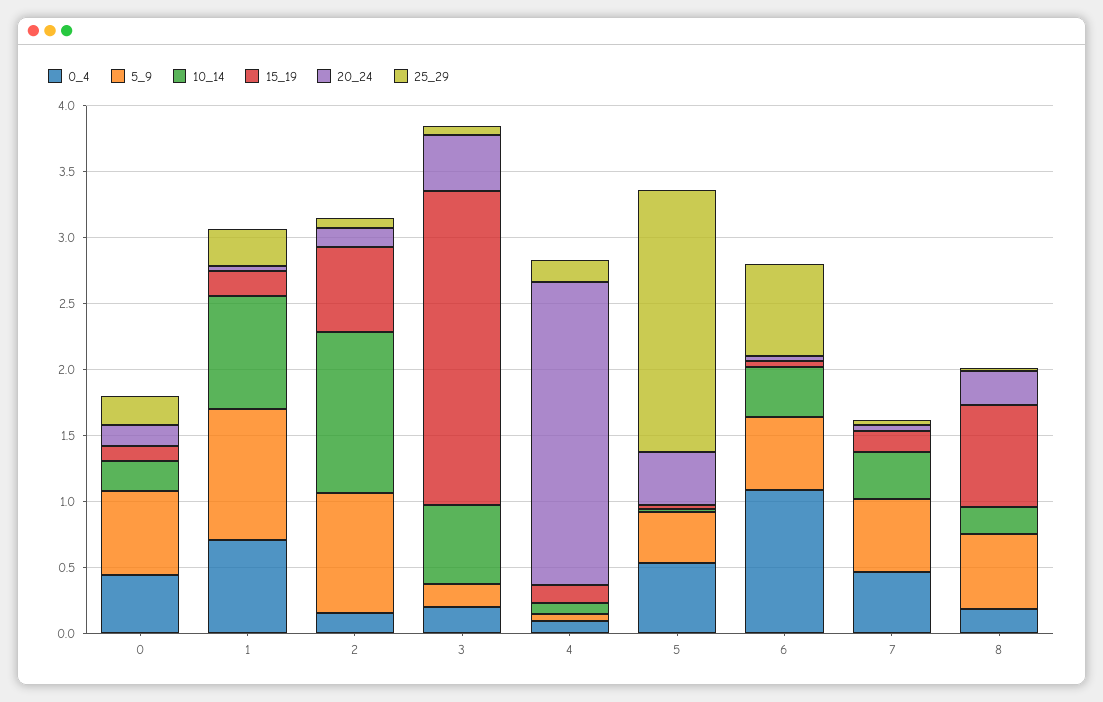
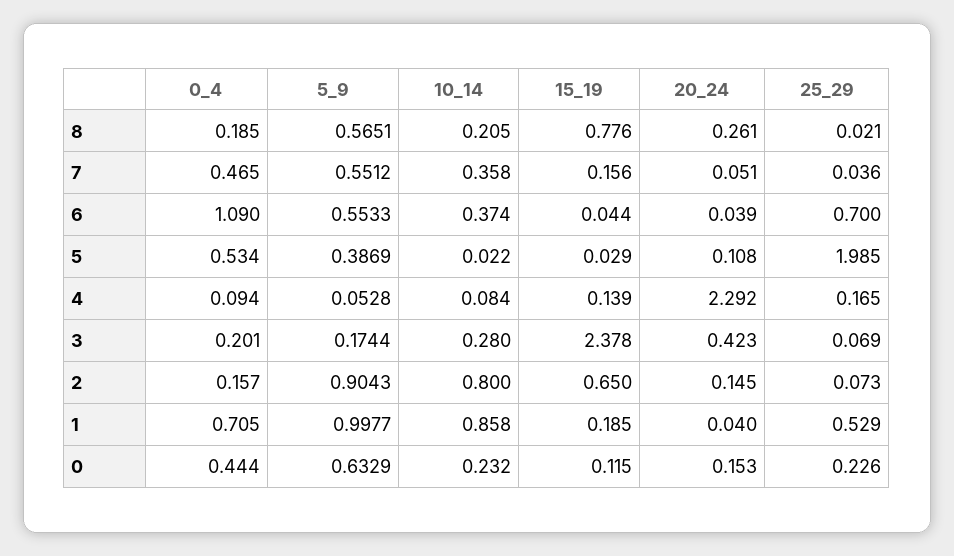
  {
    "0_4": {
      "0": 0.444,
      "1": 0.705,
      "2": 0.157,
      "3": 0.201,
      "4": 0.094,
      "5": 0.534,
      "6": 1.09,
      "7": 0.465,
      "8": 0.185
    },
    "5_9": {
      "0": 0.6329,
      "1": 0.9977,
      "2": 0.9043,
      "3": 0.1744,
      "4": 0.0528,
      "5": 0.3869,
      "6": 0.5533,
      "7": 0.5512,
      "8": 0.5651
    },
    "10_14": {
      "0": 0.232,
      "1": 0.858,
-     "2": 1.2,
+     "2": 0.8,
-     "3": 0.6,
+     "3": 0.28,
      "4": 0.084,
      "5": 0.022,
      "6": 0.374,
      "7": 0.358,
      "8": 0.205
    },
    "15_19": {
      "0": 0.115,
      "1": 0.185,
      "2": 0.65,
      "3": 2.378,
      "4": 0.139,
      "5": 0.029,
      "6": 0.044,
      "7": 0.156,
      "8": 0.776
    },
    "20_24": {
      "0": 0.153,
      "1": 0.04,
      "2": 0.145,
      "3": 0.423,
      "4": 2.292,
-     "5": 0.4,
+     "5": 0.108,
      "6": 0.039,
      "7": 0.051,
      "8": 0.261
    },
    "25_29": {
      "0": 0.226,
-     "1": 0.3,
+     "1": 0.529,
      "2": 0.073,
      "3": 0.069,
      "4": 0.165,
      "5": 1.985,
      "6": 0.7,
      "7": 0.036,
      "8": 0.021
    }
  }

